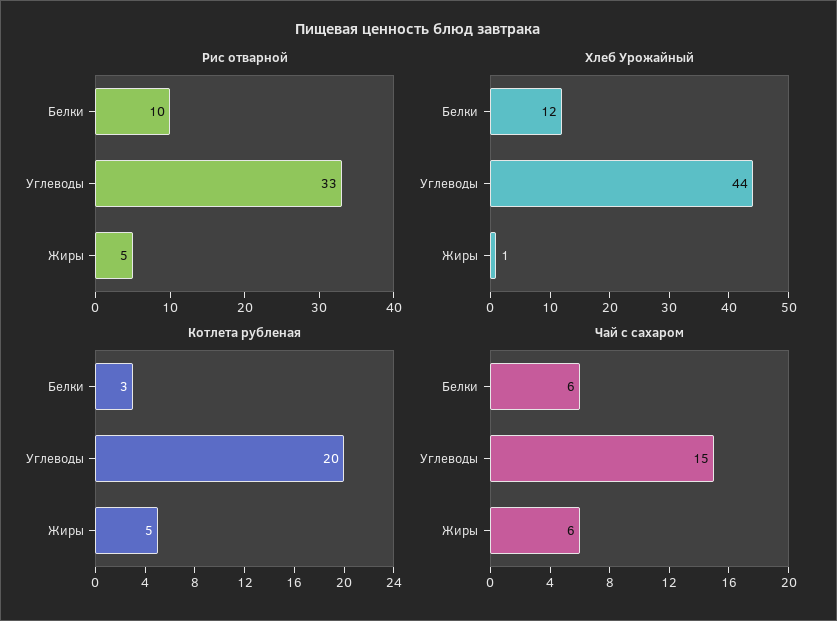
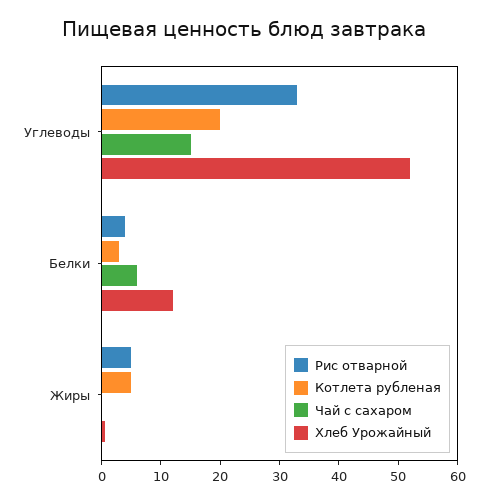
  {
    "Рис отварной": {
-     "Белки": 10,
+     "Белки": 4,
      "Углеводы": 33,
      "Жиры": 5
    },
    "Хлеб Урожайный": {
      "Белки": 12,
-     "Углеводы": 44,
+     "Углеводы": 52,
      "Жиры": 1
    },
    "Котлета рубленая": {
      "Белки": 3,
      "Углеводы": 20,
      "Жиры": 5
    },
    "Чай с сахаром": {
      "Белки": 6,
      "Углеводы": 15,
-     "Жиры": 6
+     "Жиры": 0
    }
  }

